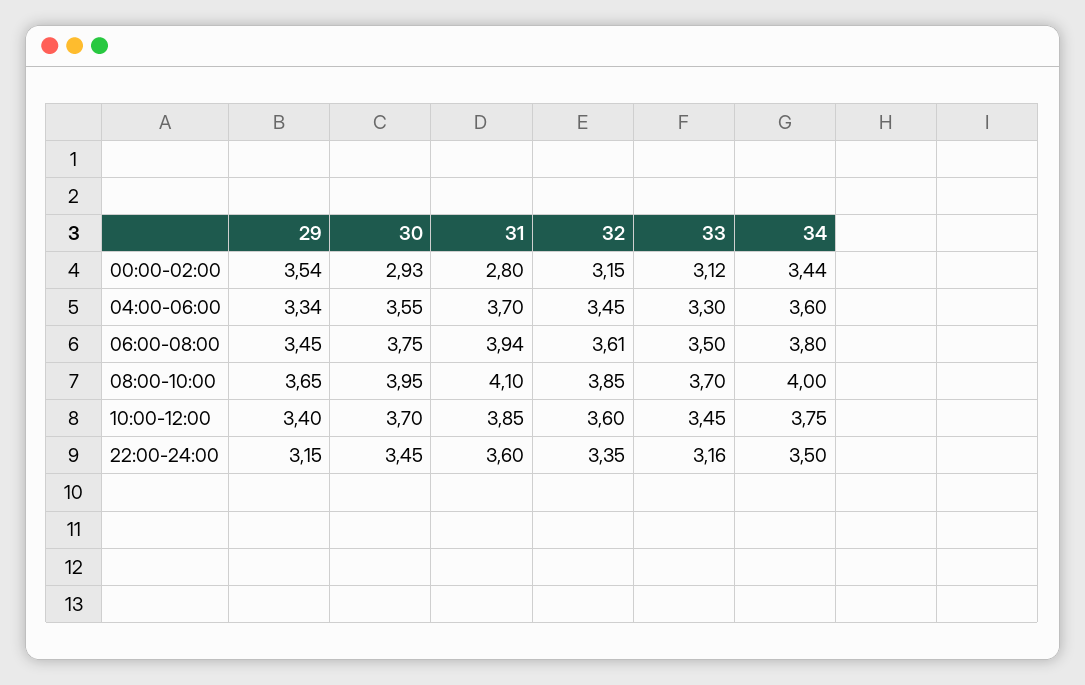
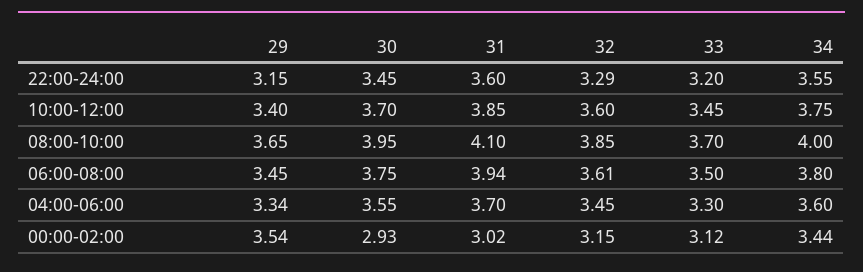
  {
    "29": {
      "00:00-02:00": 3.54,
      "04:00-06:00": 3.34,
      "06:00-08:00": 3.45,
      "08:00-10:00": 3.65,
      "10:00-12:00": 3.4,
      "22:00-24:00": 3.15
    },
    "30": {
      "00:00-02:00": 2.93,
      "04:00-06:00": 3.55,
      "06:00-08:00": 3.75,
      "08:00-10:00": 3.95,
      "10:00-12:00": 3.7,
      "22:00-24:00": 3.45
    },
    "31": {
-     "00:00-02:00": 2.8,
+     "00:00-02:00": 3.02,
      "04:00-06:00": 3.7,
      "06:00-08:00": 3.94,
      "08:00-10:00": 4.1,
      "10:00-12:00": 3.85,
      "22:00-24:00": 3.6
    },
    "32": {
      "00:00-02:00": 3.15,
      "04:00-06:00": 3.45,
      "06:00-08:00": 3.61,
      "08:00-10:00": 3.85,
      "10:00-12:00": 3.6,
-     "22:00-24:00": 3.35
+     "22:00-24:00": 3.29
    },
    "33": {
      "00:00-02:00": 3.12,
      "04:00-06:00": 3.3,
      "06:00-08:00": 3.5,
      "08:00-10:00": 3.7,
      "10:00-12:00": 3.45,
-     "22:00-24:00": 3.16
+     "22:00-24:00": 3.2
    },
    "34": {
      "00:00-02:00": 3.44,
      "04:00-06:00": 3.6,
      "06:00-08:00": 3.8,
      "08:00-10:00": 4,
      "10:00-12:00": 3.75,
-     "22:00-24:00": 3.5
+     "22:00-24:00": 3.55
    }
  }

